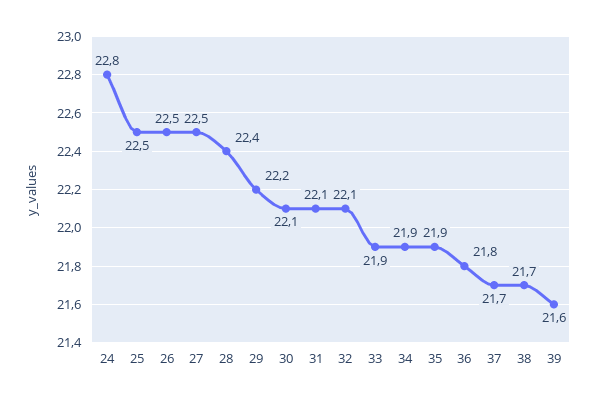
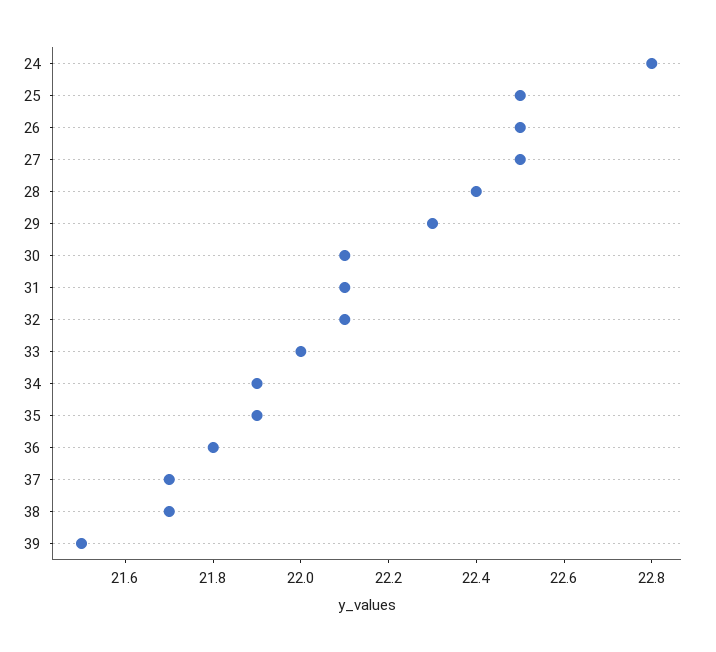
  {
    "24": 22.8,
    "25": 22.5,
    "26": 22.5,
    "27": 22.5,
    "28": 22.4,
-   "29": 22.2,
+   "29": 22.3,
    "30": 22.1,
    "31": 22.1,
    "32": 22.1,
-   "33": 21.9,
+   "33": 22,
    "34": 21.9,
    "35": 21.9,
    "36": 21.8,
    "37": 21.7,
    "38": 21.7,
-   "39": 21.6
+   "39": 21.5
  }

